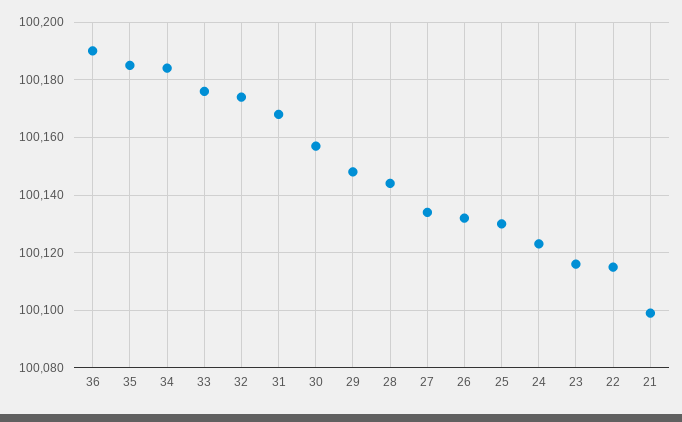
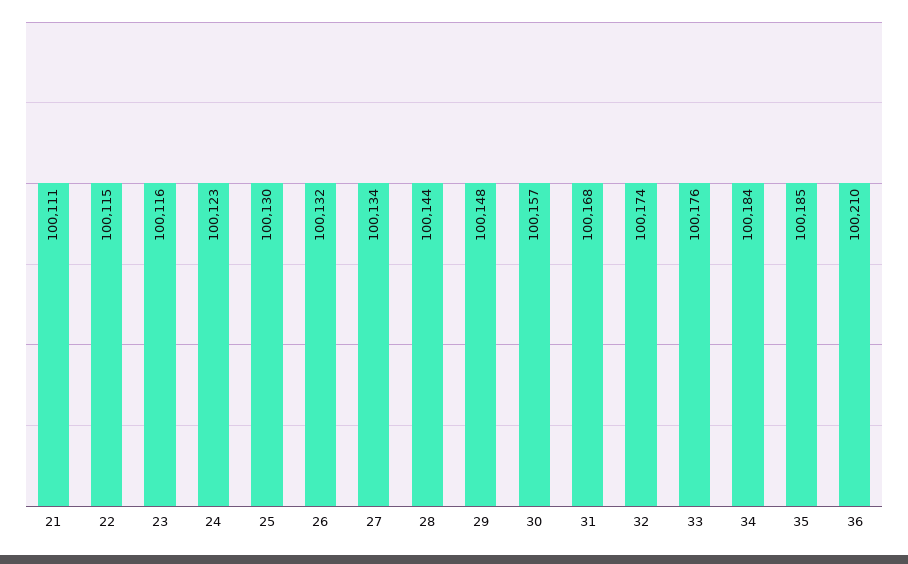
  {
-   "36": 100190,
+   "36": 100210,
    "35": 100185,
    "34": 100184,
    "33": 100176,
    "32": 100174,
    "31": 100168,
    "30": 100157,
    "29": 100148,
    "28": 100144,
    "27": 100134,
    "26": 100132,
    "25": 100130,
    "24": 100123,
    "23": 100116,
    "22": 100115,
-   "21": 100100
+   "21": 100111
  }

